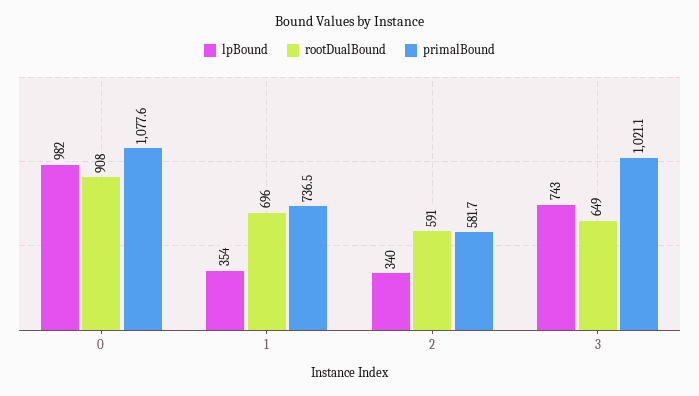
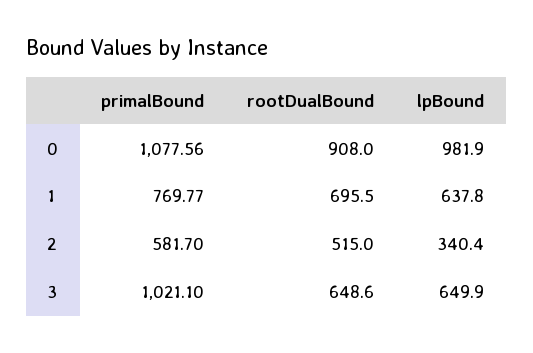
  {
    "lpBound": {
      "0": 981.9,
-     "1": 354,
+     "1": 637.8,
      "2": 340.4,
-     "3": 743
+     "3": 649.9
    },
    "rootDualBound": {
      "0": 908,
      "1": 695.5,
-     "2": 591,
+     "2": 515,
      "3": 648.6
    },
    "primalBound": {
      "0": 1077.56,
-     "1": 736.5,
+     "1": 769.77,
      "2": 581.7,
      "3": 1021.1
    }
  }

